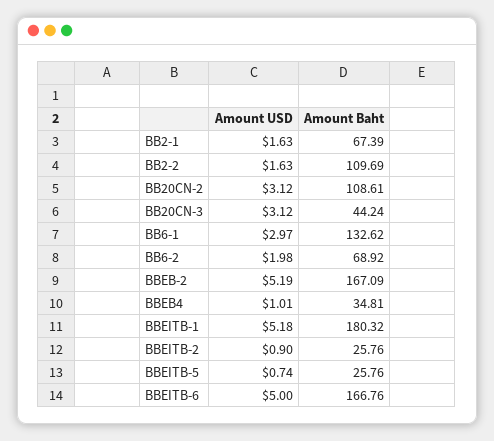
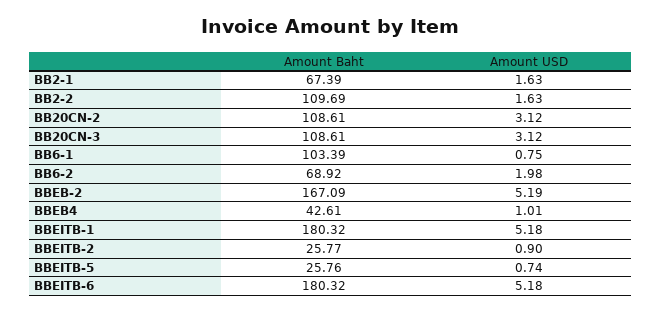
  {
    "Amount USD": {
      "BB2-1": 1.63,
      "BB2-2": 1.63,
      "BB20CN-2": 3.12,
      "BB20CN-3": 3.12,
-     "BB6-1": 2.97,
+     "BB6-1": 0.75,
      "BB6-2": 1.98,
      "BBEB-2": 5.19,
      "BBEB4": 1.01,
      "BBEITB-1": 5.18,
      "BBEITB-2": 0.9,
      "BBEITB-5": 0.74,
-     "BBEITB-6": 5
+     "BBEITB-6": 5.18
    },
    "Amount Baht": {
      "BB2-1": 67.39,
      "BB2-2": 109.69,
      "BB20CN-2": 108.61,
-     "BB20CN-3": 44.24,
+     "BB20CN-3": 108.61,
-     "BB6-1": 132.62,
+     "BB6-1": 103.39,
      "BB6-2": 68.92,
      "BBEB-2": 167.09,
-     "BBEB4": 34.81,
+     "BBEB4": 42.61,
      "BBEITB-1": 180.32,
-     "BBEITB-2": 25.76,
+     "BBEITB-2": 25.77,
      "BBEITB-5": 25.76,
-     "BBEITB-6": 166.76
+     "BBEITB-6": 180.32
    }
  }

